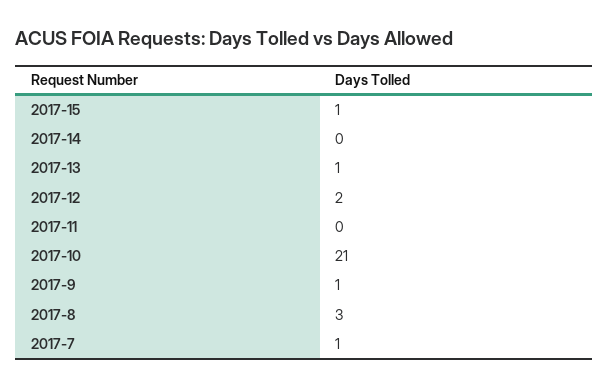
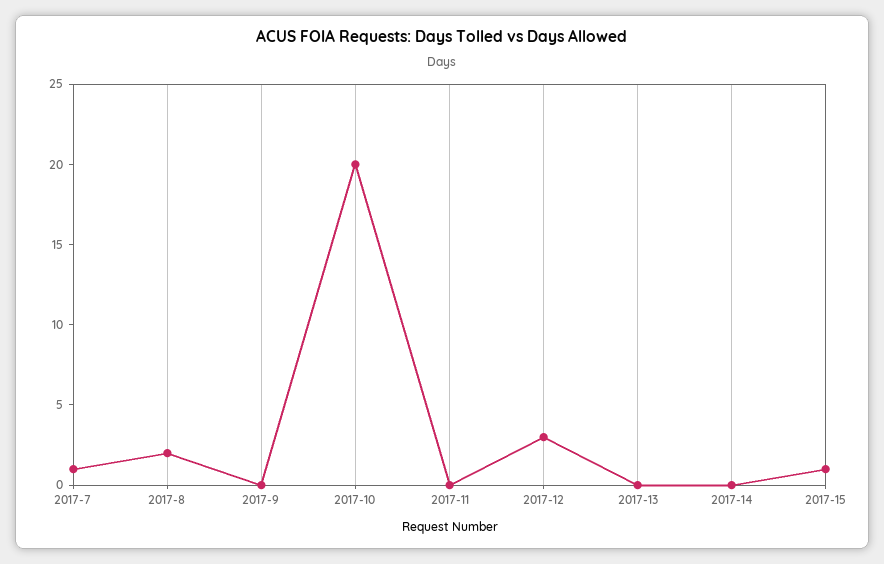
  {
    "2017-15": 1,
    "2017-14": 0,
-   "2017-13": 1,
+   "2017-13": 0,
-   "2017-12": 2,
+   "2017-12": 3,
    "2017-11": 0,
-   "2017-10": 21,
+   "2017-10": 20,
-   "2017-9": 1,
+   "2017-9": 0,
-   "2017-8": 3,
+   "2017-8": 2,
    "2017-7": 1
  }

